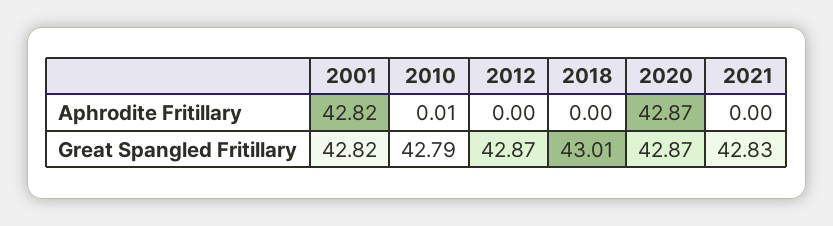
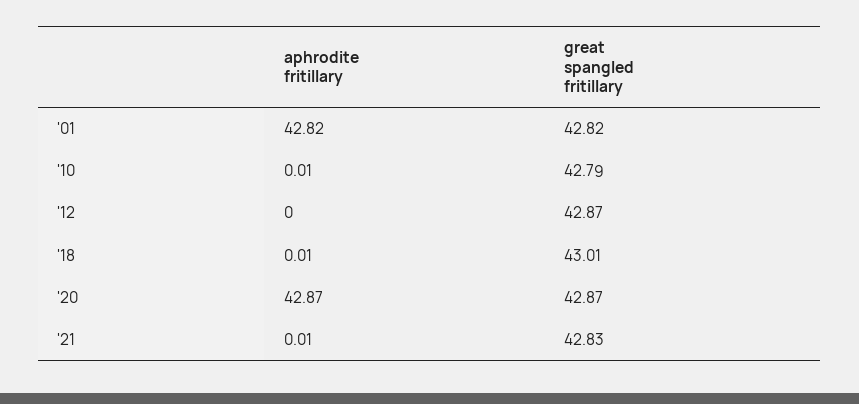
  {
    "2001": {
      "Aphrodite Fritillary": 42.82,
      "Great Spangled Fritillary": 42.82
    },
    "2010": {
      "Aphrodite Fritillary": 0.01,
      "Great Spangled Fritillary": 42.79
    },
    "2012": {
      "Aphrodite Fritillary": 0,
      "Great Spangled Fritillary": 42.87
    },
    "2018": {
-     "Aphrodite Fritillary": 0,
+     "Aphrodite Fritillary": 0.01,
      "Great Spangled Fritillary": 43.01
    },
    "2020": {
      "Aphrodite Fritillary": 42.87,
      "Great Spangled Fritillary": 42.87
    },
    "2021": {
-     "Aphrodite Fritillary": 0,
+     "Aphrodite Fritillary": 0.01,
      "Great Spangled Fritillary": 42.83
    }
  }

